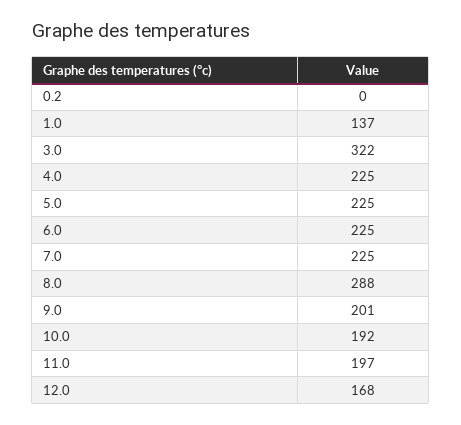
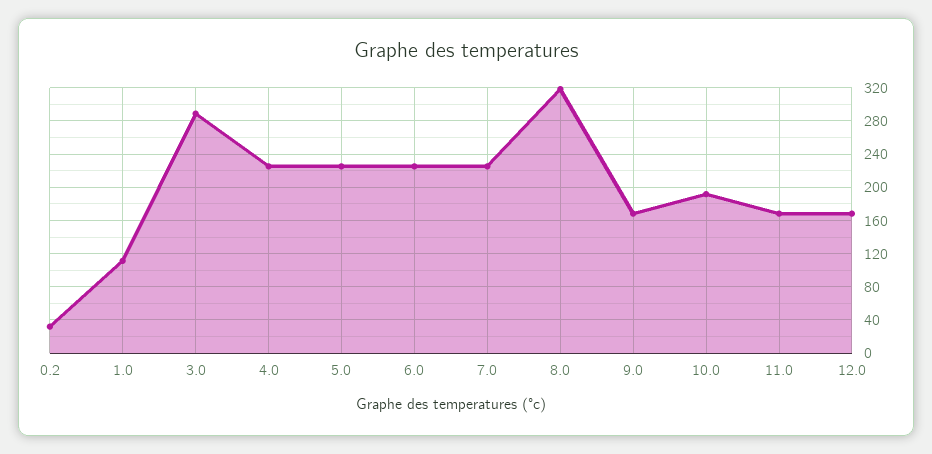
  {
-   "0.2": 0,
+   "0.2": 30,
-   "1.0": 137,
+   "1.0": 110,
-   "3.0": 322,
+   "3.0": 290,
    "4.0": 225,
    "5.0": 225,
    "6.0": 225,
    "7.0": 225,
-   "8.0": 288,
+   "8.0": 320,
-   "9.0": 201,
+   "9.0": 170,
    "10.0": 192,
-   "11.0": 197,
+   "11.0": 170,
    "12.0": 168
  }

